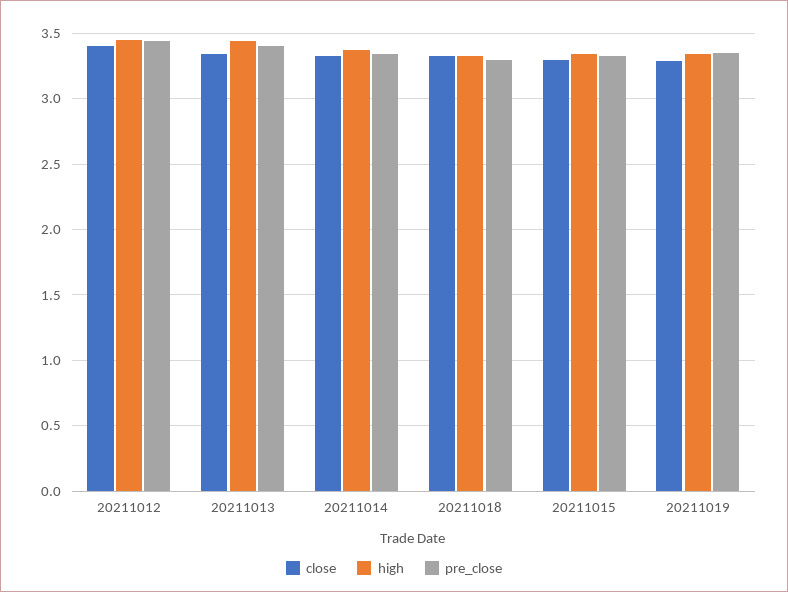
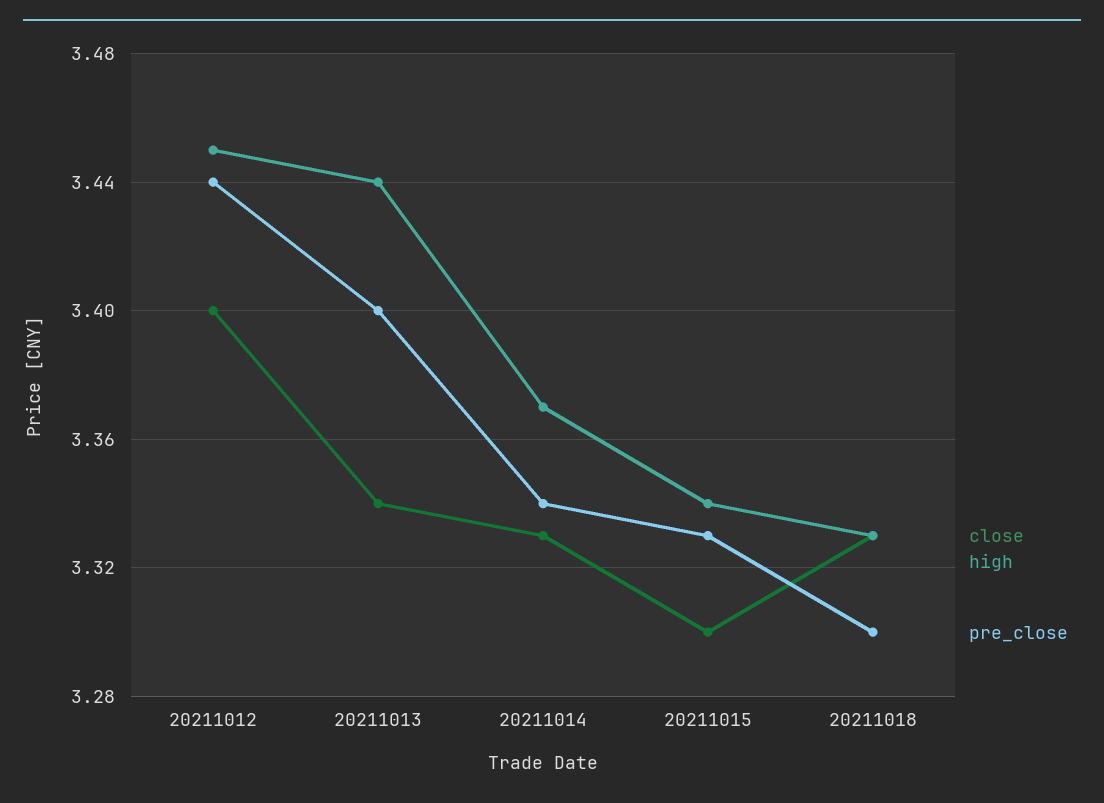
  {
    "close": {
      "20211012": 3.4,
      "20211013": 3.34,
      "20211014": 3.33,
      "20211018": 3.33,
-     "20211015": 3.3,
+     "20211015": 3.3
-     "20211019": 3.3
    },
    "high": {
      "20211012": 3.45,
      "20211013": 3.44,
      "20211014": 3.37,
      "20211018": 3.33,
-     "20211015": 3.34,
+     "20211015": 3.34
-     "20211019": 3.35
    },
    "pre_close": {
      "20211012": 3.44,
      "20211013": 3.4,
      "20211014": 3.34,
      "20211018": 3.3,
-     "20211015": 3.33,
+     "20211015": 3.33
-     "20211019": 3.35
    }
  }

